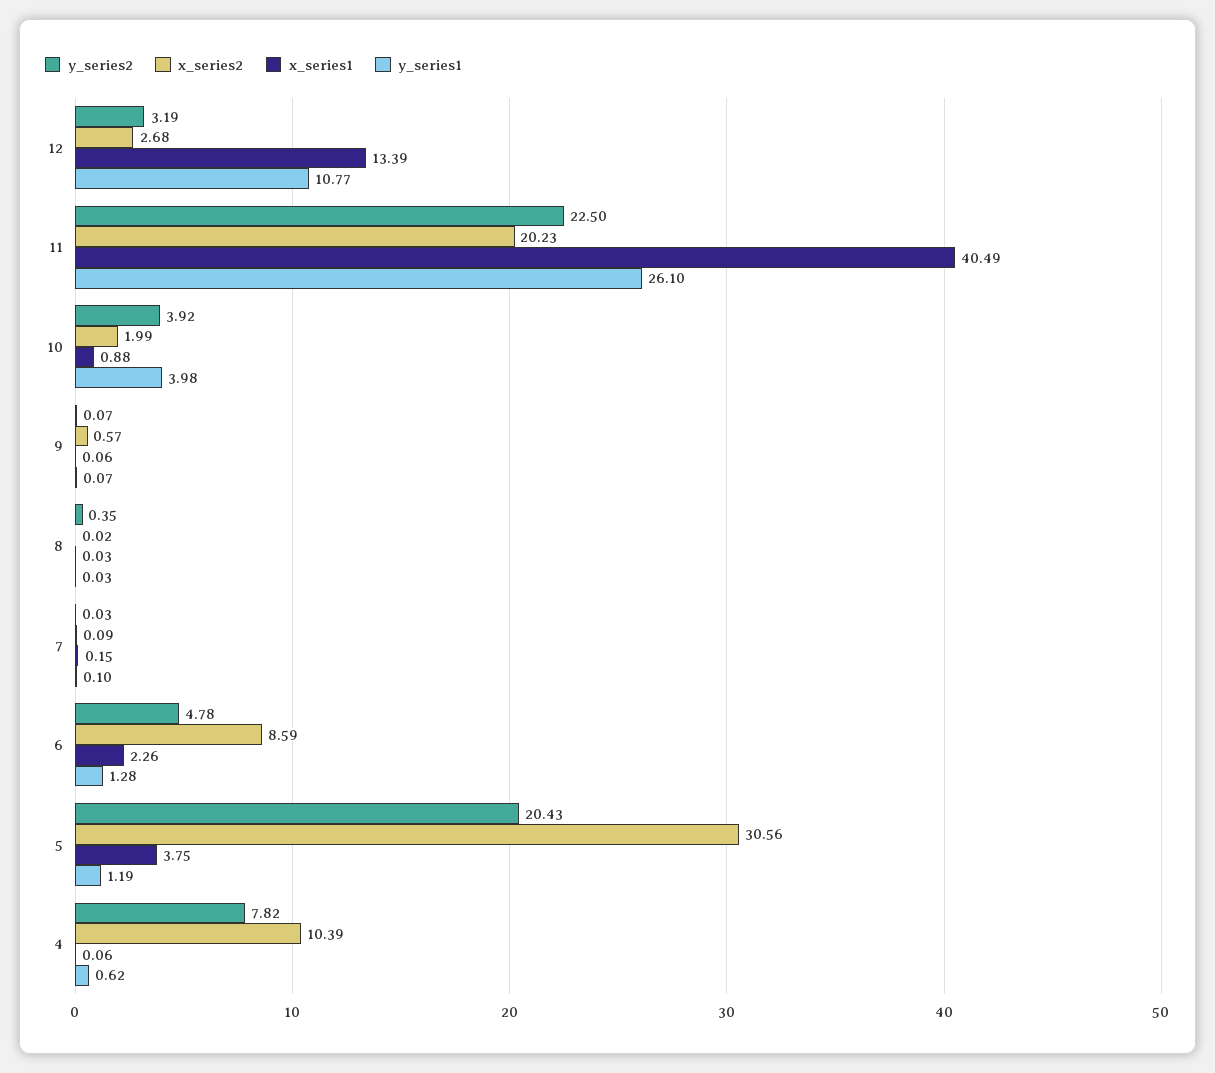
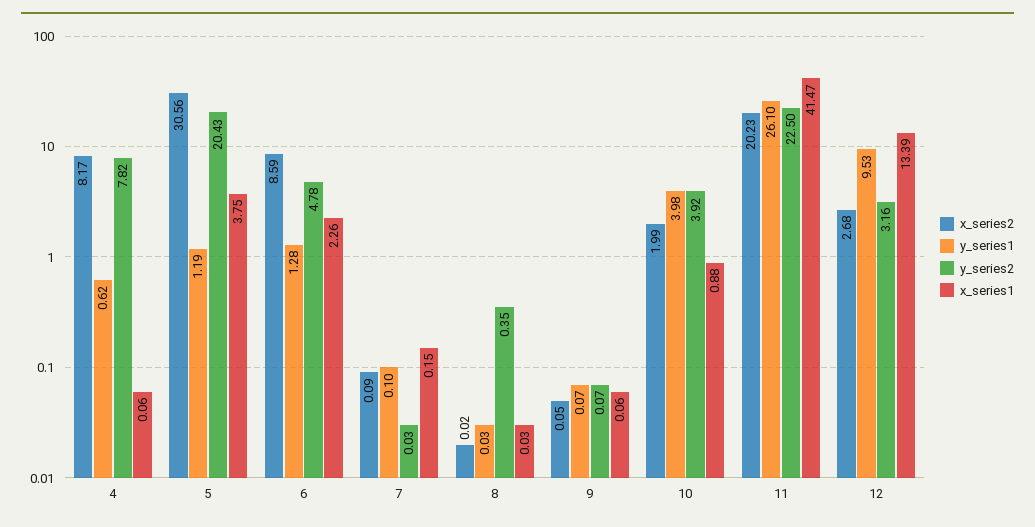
  {
    "y_series2": {
-     "12": 3.19,
+     "12": 3.16,
      "11": 22.5,
      "10": 3.92,
      "9": 0.07,
      "8": 0.35,
      "7": 0.03,
      "6": 4.78,
      "5": 20.43,
      "4": 7.82
    },
    "x_series2": {
      "12": 2.68,
      "11": 20.23,
      "10": 1.99,
-     "9": 0.57,
+     "9": 0.05,
      "8": 0.02,
      "7": 0.09,
      "6": 8.59,
      "5": 30.56,
-     "4": 10.39
+     "4": 8.17
    },
    "x_series1": {
      "12": 13.39,
-     "11": 40.49,
+     "11": 41.47,
      "10": 0.88,
      "9": 0.06,
      "8": 0.03,
      "7": 0.15,
      "6": 2.26,
      "5": 3.75,
      "4": 0.06
    },
    "y_series1": {
-     "12": 10.77,
+     "12": 9.53,
      "11": 26.1,
      "10": 3.98,
      "9": 0.07,
      "8": 0.03,
      "7": 0.1,
      "6": 1.28,
      "5": 1.19,
      "4": 0.62
    }
  }

